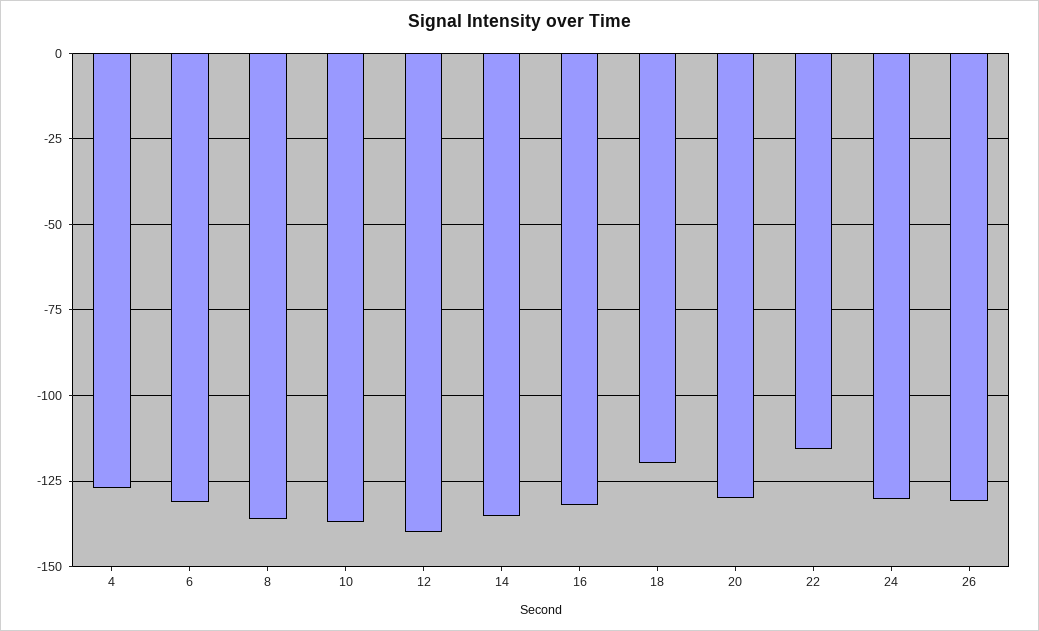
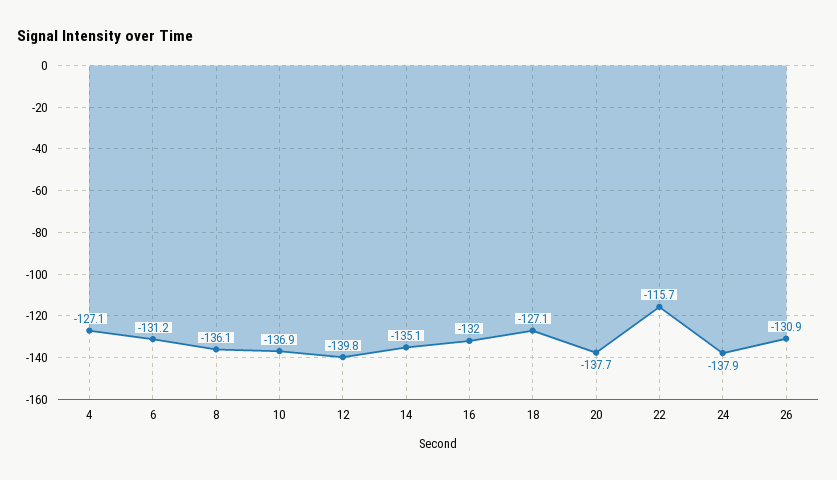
  {
    "4": -127.1,
    "6": -131.2,
    "8": -136.1,
    "10": -136.9,
    "12": -139.8,
    "14": -135.1,
    "16": -132,
-   "18": -120,
+   "18": -127.1,
-   "20": -130,
+   "20": -137.7,
    "22": -115.7,
-   "24": -130,
+   "24": -137.9,
    "26": -130.9
  }

